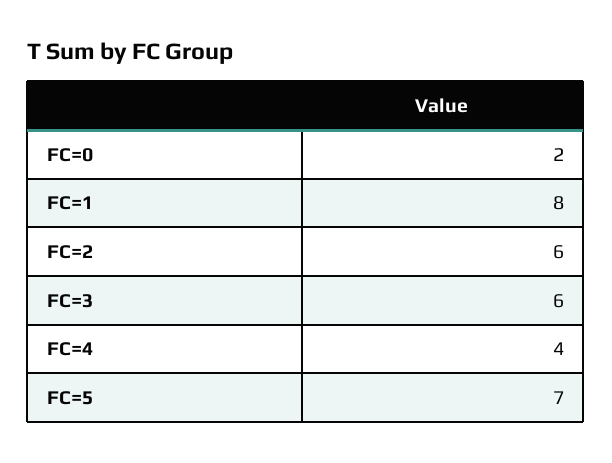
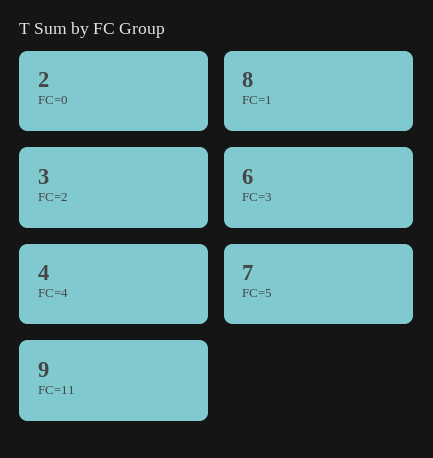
  {
    "FC=0": 2,
    "FC=1": 8,
-   "FC=2": 6,
+   "FC=2": 3,
    "FC=3": 6,
    "FC=4": 4,
-   "FC=5": 7
+   "FC=5": 7,
+   "FC=11": 9
  }

